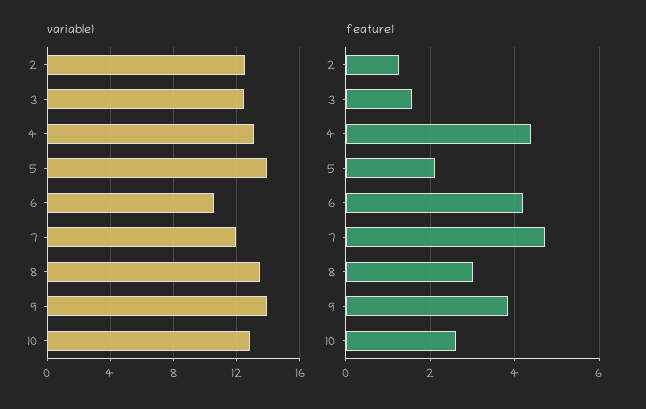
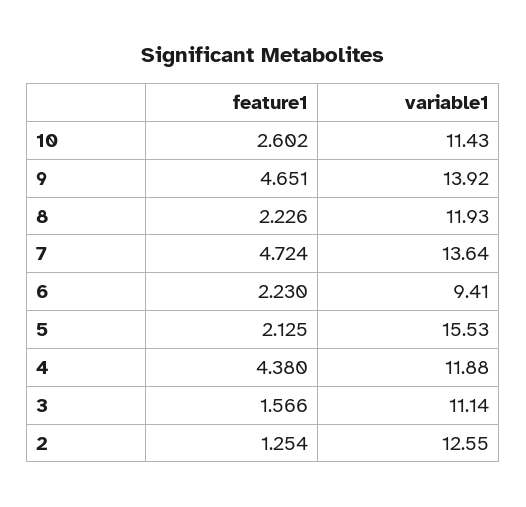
  {
    "variable1": {
      "2": 12.55,
-     "3": 12.5,
+     "3": 11.14,
-     "4": 13,
+     "4": 11.88,
-     "5": 14,
+     "5": 15.53,
-     "6": 10.5,
+     "6": 9.41,
-     "7": 12,
+     "7": 13.64,
-     "8": 13.5,
+     "8": 11.93,
      "9": 13.92,
-     "10": 13
+     "10": 11.43
    },
    "feature1": {
      "2": 1.254,
      "3": 1.566,
      "4": 4.38,
      "5": 2.125,
-     "6": 4.2,
+     "6": 2.23,
      "7": 4.724,
-     "8": 3,
+     "8": 2.226,
-     "9": 3.8,
+     "9": 4.651,
      "10": 2.602
    }
  }

